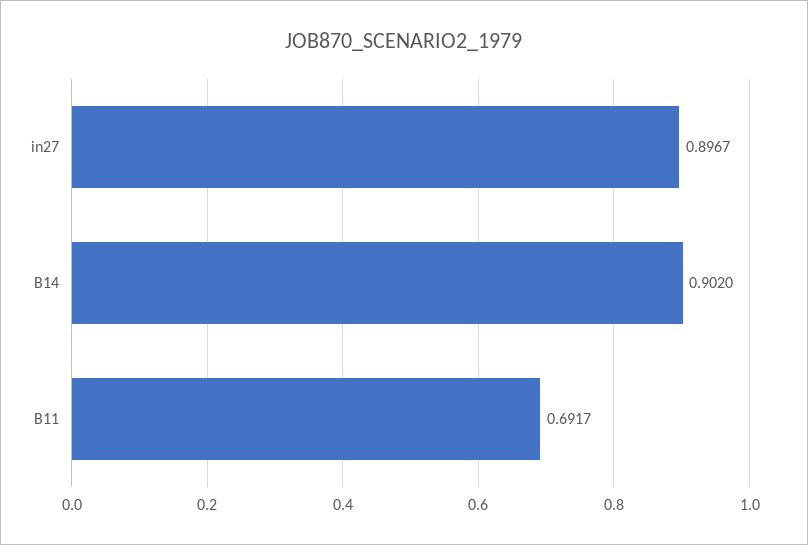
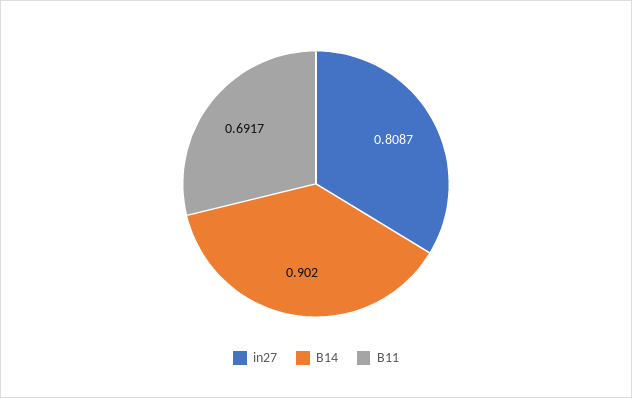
  {
-   "in27": 0.8967,
+   "in27": 0.8087,
    "B14": 0.902,
    "B11": 0.6917
  }

